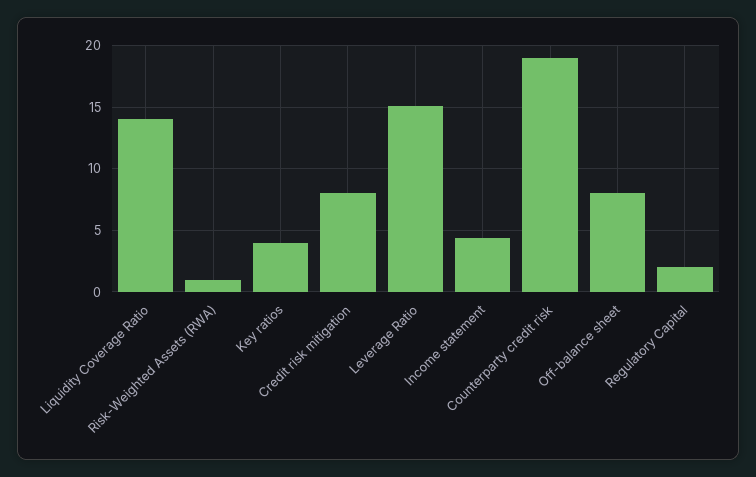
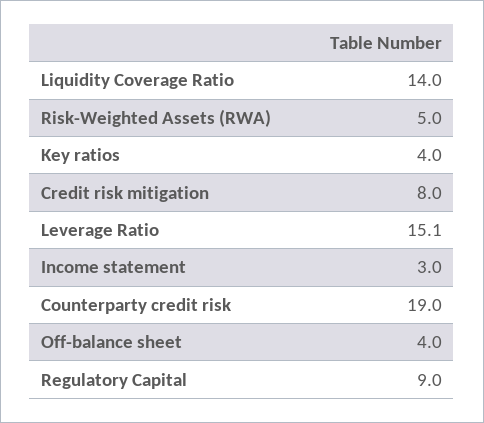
  {
    "Liquidity Coverage Ratio": 14,
-   "Risk-Weighted Assets (RWA)": 1,
+   "Risk-Weighted Assets (RWA)": 5,
    "Key ratios": 4,
    "Credit risk mitigation": 8,
    "Leverage Ratio": 15.1,
-   "Income statement": 4.5,
+   "Income statement": 3,
    "Counterparty credit risk": 19,
-   "Off-balance sheet": 8,
+   "Off-balance sheet": 4,
-   "Regulatory Capital": 2
+   "Regulatory Capital": 9
  }

